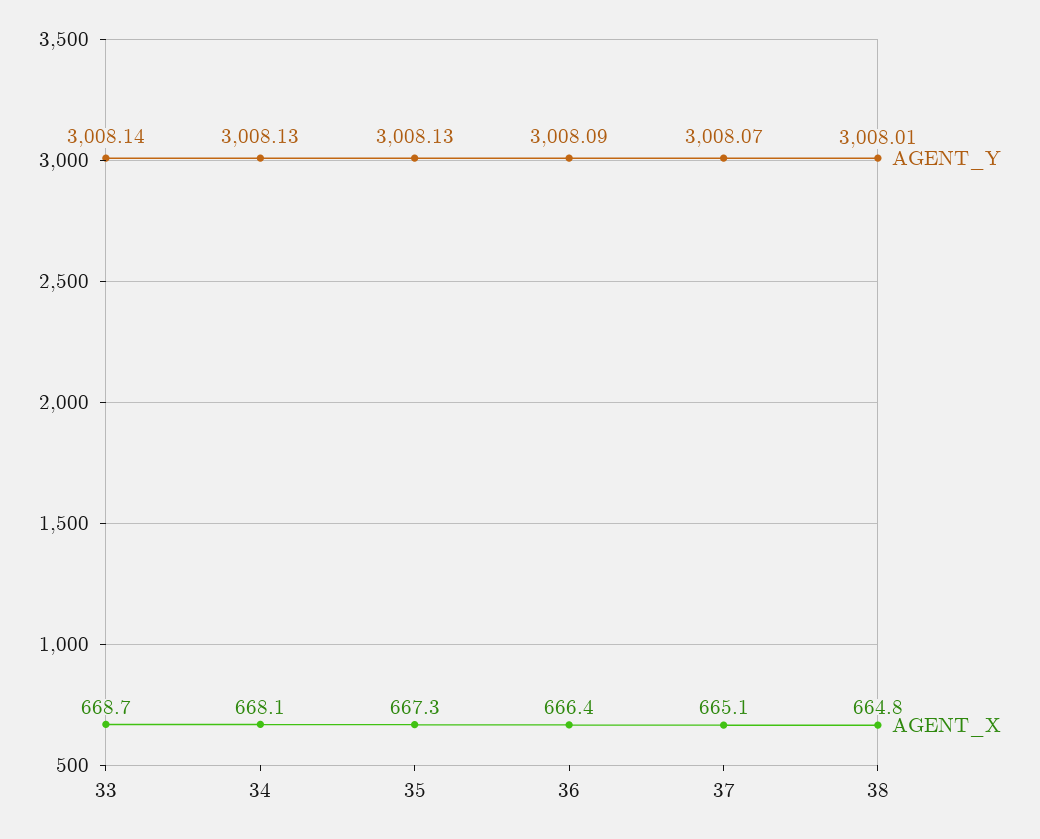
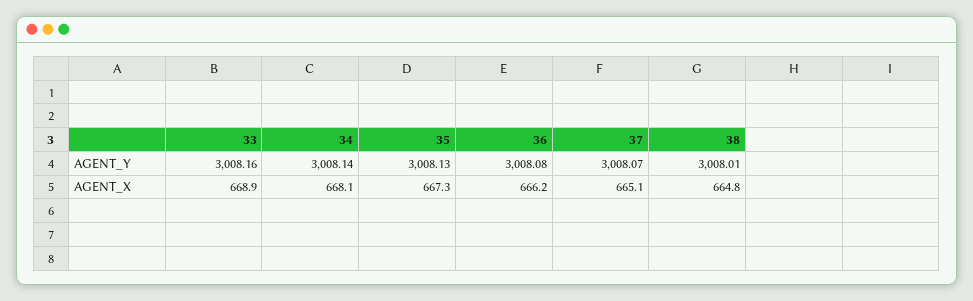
  {
    "AGENT_Y": {
-     "33": 3008.14,
+     "33": 3008.16,
-     "34": 3008.13,
+     "34": 3008.14,
      "35": 3008.13,
-     "36": 3008.09,
+     "36": 3008.08,
      "37": 3008.07,
      "38": 3008.01
    },
    "AGENT_X": {
-     "33": 668.7,
+     "33": 668.9,
      "34": 668.1,
      "35": 667.3,
-     "36": 666.4,
+     "36": 666.2,
      "37": 665.1,
      "38": 664.8
    }
  }

